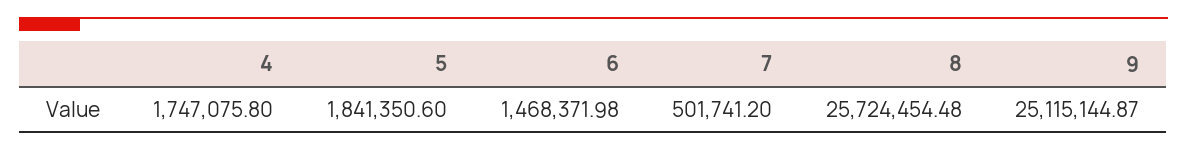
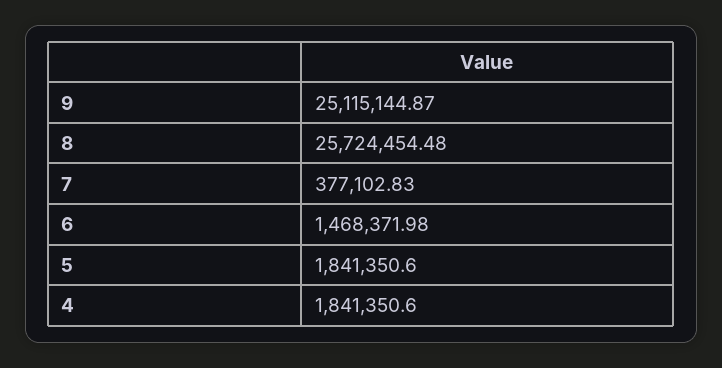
  {
-   "4": 1747075.8,
+   "4": 1841350.6,
    "5": 1841350.6,
    "6": 1468371.98,
-   "7": 501741.2,
+   "7": 377102.83,
    "8": 25724454.48,
    "9": 25115144.87
  }

